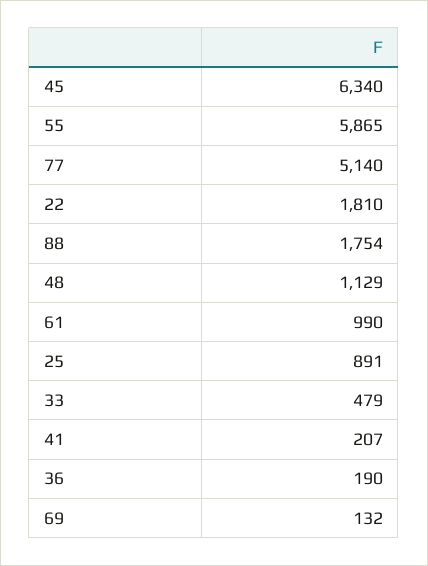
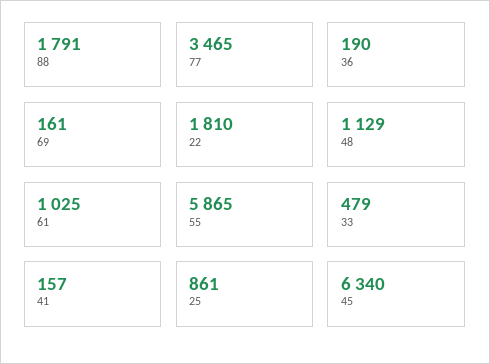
  {
    "45": 6340,
    "55": 5865,
-   "77": 5140,
+   "77": 3465,
    "22": 1810,
-   "88": 1754,
+   "88": 1791,
    "48": 1129,
-   "61": 990,
+   "61": 1025,
-   "25": 891,
+   "25": 861,
    "33": 479,
-   "41": 207,
+   "41": 157,
    "36": 190,
-   "69": 132
+   "69": 161
  }

